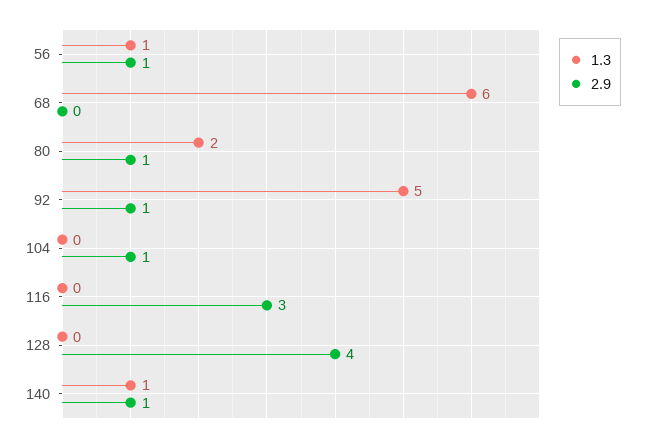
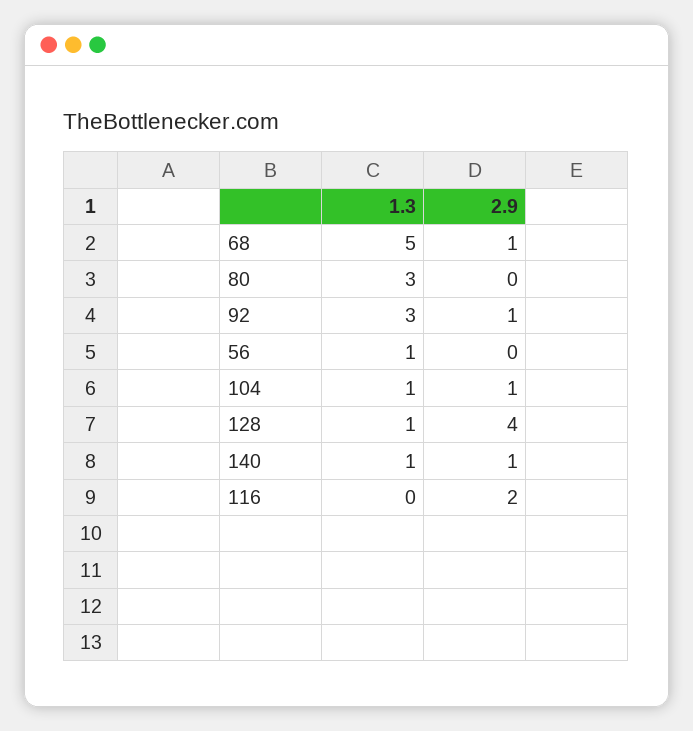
  {
    "1.3": {
      "56": 1,
-     "68": 6,
+     "68": 5,
-     "80": 2,
+     "80": 3,
-     "92": 5,
+     "92": 3,
-     "104": 0,
+     "104": 1,
      "116": 0,
-     "128": 0,
+     "128": 1,
      "140": 1
    },
    "2.9": {
-     "56": 1,
+     "56": 0,
-     "68": 0,
+     "68": 1,
-     "80": 1,
+     "80": 0,
      "92": 1,
      "104": 1,
-     "116": 3,
+     "116": 2,
      "128": 4,
      "140": 1
    }
  }

